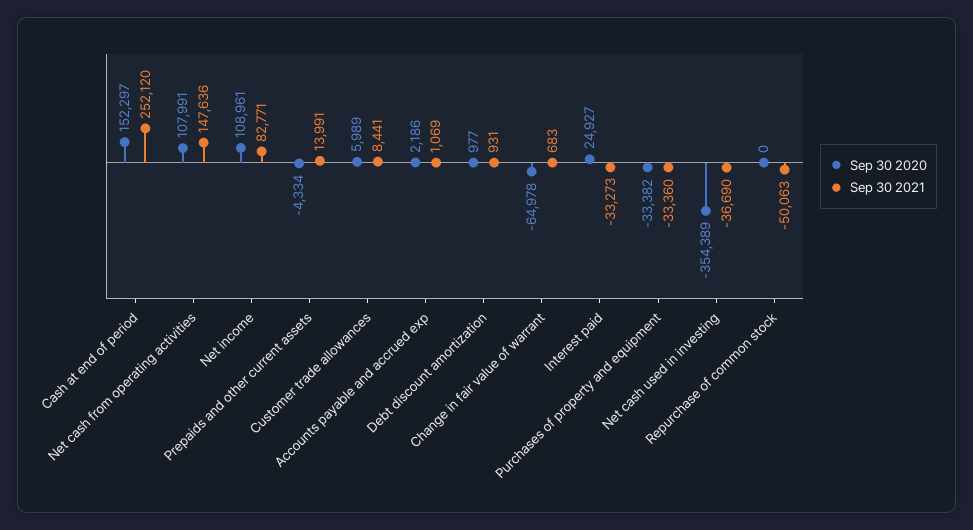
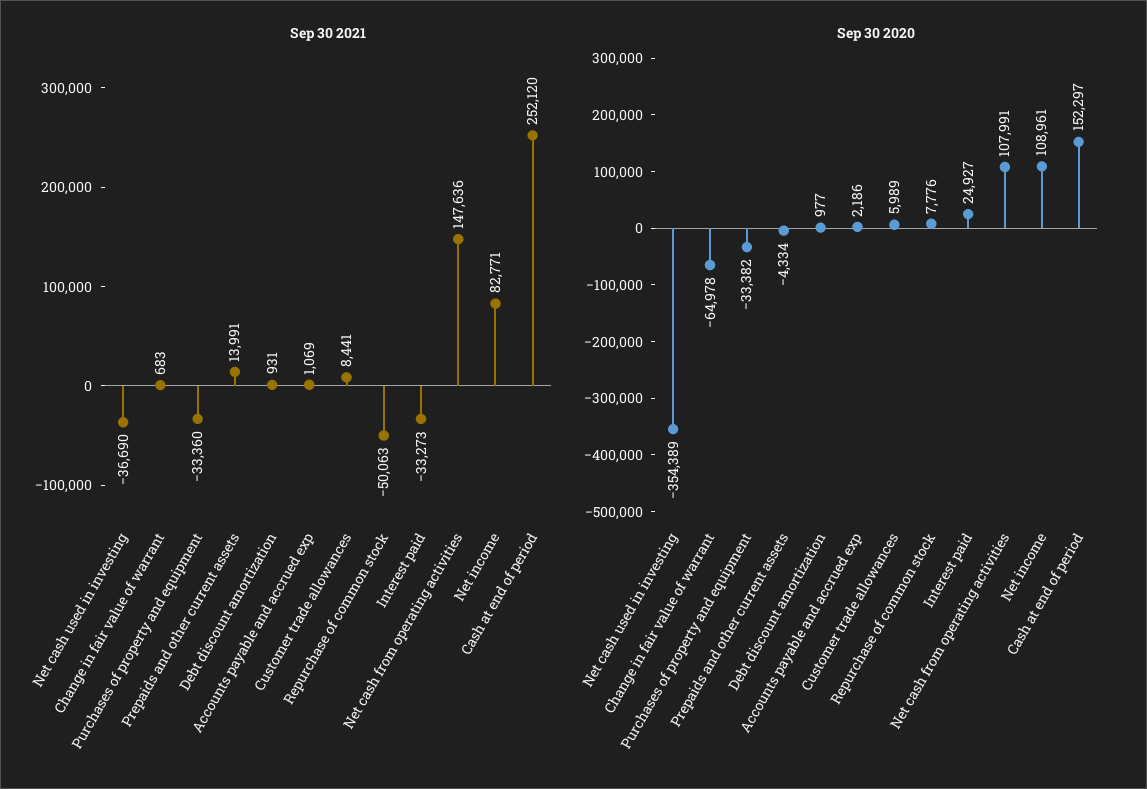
  {
    "Sep 30 2020": {
      "Cash at end of period": 152297,
      "Net cash from operating activities": 107991,
      "Net income": 108961,
      "Prepaids and other current assets": -4334,
      "Customer trade allowances": 5989,
      "Accounts payable and accrued exp": 2186,
      "Debt discount amortization": 977,
      "Change in fair value of warrant": -64978,
      "Interest paid": 24927,
      "Purchases of property and equipment": -33382,
      "Net cash used in investing": -354389,
-     "Repurchase of common stock": 0
+     "Repurchase of common stock": 7776
    },
    "Sep 30 2021": {
      "Cash at end of period": 252120,
      "Net cash from operating activities": 147636,
      "Net income": 82771,
      "Prepaids and other current assets": 13991,
      "Customer trade allowances": 8441,
      "Accounts payable and accrued exp": 1069,
      "Debt discount amortization": 931,
      "Change in fair value of warrant": 683,
      "Interest paid": -33273,
      "Purchases of property and equipment": -33360,
      "Net cash used in investing": -36690,
      "Repurchase of common stock": -50063
    }
  }

